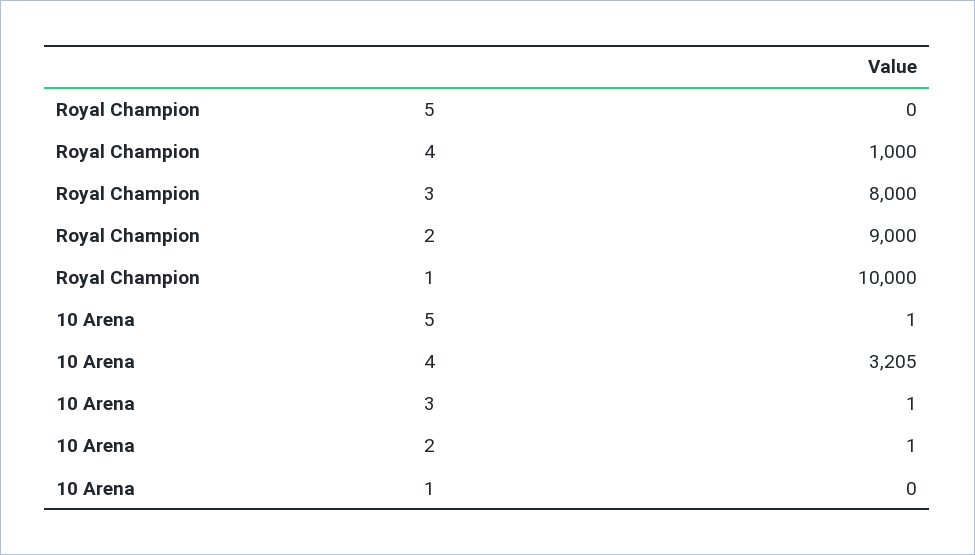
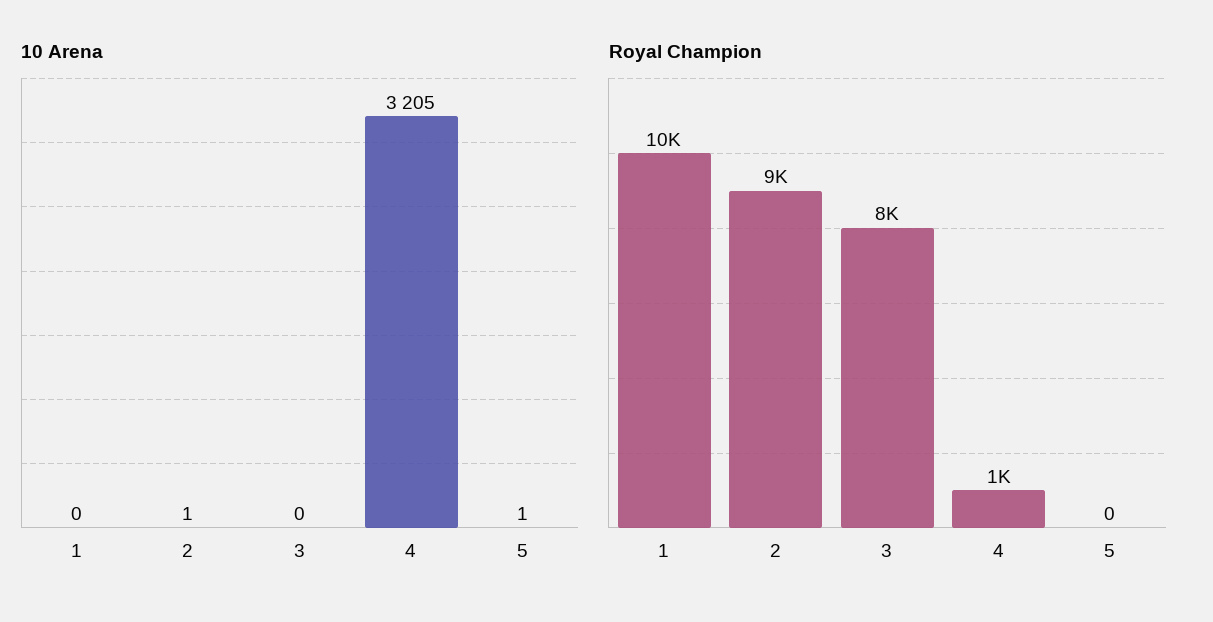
  {
    "Royal Champion": {
      "5": 0,
      "4": 1000,
      "3": 8000,
      "2": 9000,
      "1": 10000
    },
    "10 Arena": {
      "5": 1,
      "4": 3205,
-     "3": 1,
+     "3": 0,
      "2": 1,
      "1": 0
    }
  }

